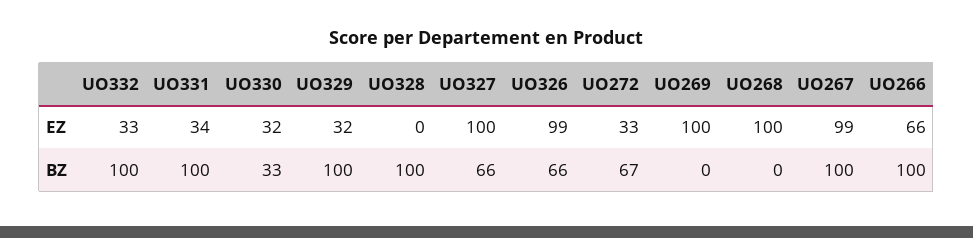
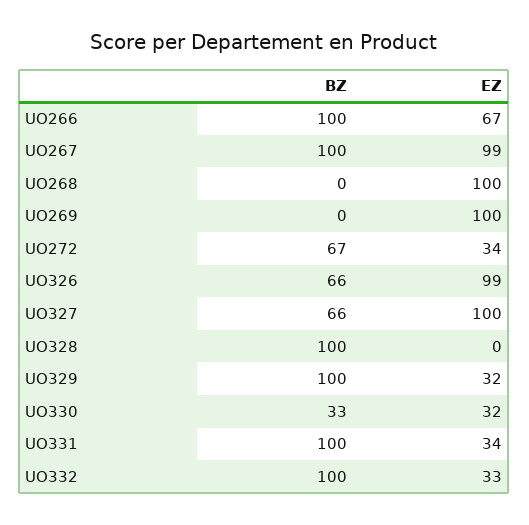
  {
    "UO332": {
      "EZ": 33,
      "BZ": 100
    },
    "UO331": {
      "EZ": 34,
      "BZ": 100
    },
    "UO330": {
      "EZ": 32,
      "BZ": 33
    },
    "UO329": {
      "EZ": 32,
      "BZ": 100
    },
    "UO328": {
      "EZ": 0,
      "BZ": 100
    },
    "UO327": {
      "EZ": 100,
      "BZ": 66
    },
    "UO326": {
      "EZ": 99,
      "BZ": 66
    },
    "UO272": {
-     "EZ": 33,
+     "EZ": 34,
      "BZ": 67
    },
    "UO269": {
      "EZ": 100,
      "BZ": 0
    },
    "UO268": {
      "EZ": 100,
      "BZ": 0
    },
    "UO267": {
      "EZ": 99,
      "BZ": 100
    },
    "UO266": {
-     "EZ": 66,
+     "EZ": 67,
      "BZ": 100
    }
  }

